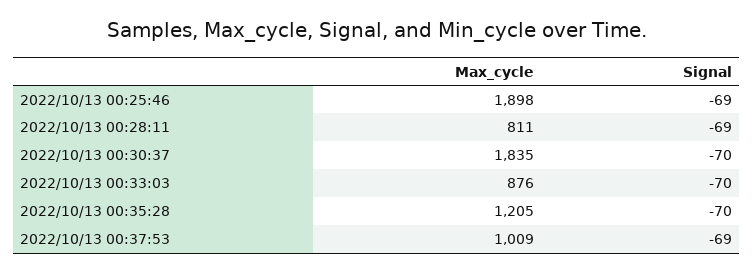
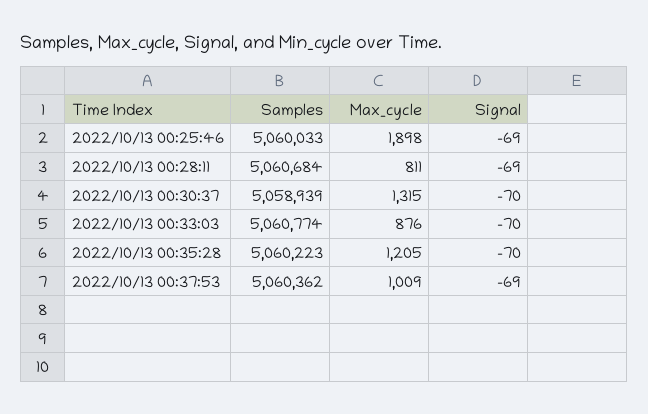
  {
    "Max_cycle": {
      "2022/10/13 00:25:46": 1898,
      "2022/10/13 00:28:11": 811,
-     "2022/10/13 00:30:37": 1835,
+     "2022/10/13 00:30:37": 1315,
      "2022/10/13 00:33:03": 876,
      "2022/10/13 00:35:28": 1205,
      "2022/10/13 00:37:53": 1009
    },
    "Signal": {
      "2022/10/13 00:25:46": -69,
      "2022/10/13 00:28:11": -69,
      "2022/10/13 00:30:37": -70,
      "2022/10/13 00:33:03": -70,
      "2022/10/13 00:35:28": -70,
      "2022/10/13 00:37:53": -69
-   }
+   },
+   "Samples": {
+     "2022/10/13 00:25:46": 5060033,
+     "2022/10/13 00:28:11": 5060684,
+     "2022/10/13 00:30:37": 5058939,
+     "2022/10/13 00:33:03": 5060774,
+     "2022/10/13 00:35:28": 5060223,
+     "2022/10/13 00:37:53": 5060362
+   }
  }

